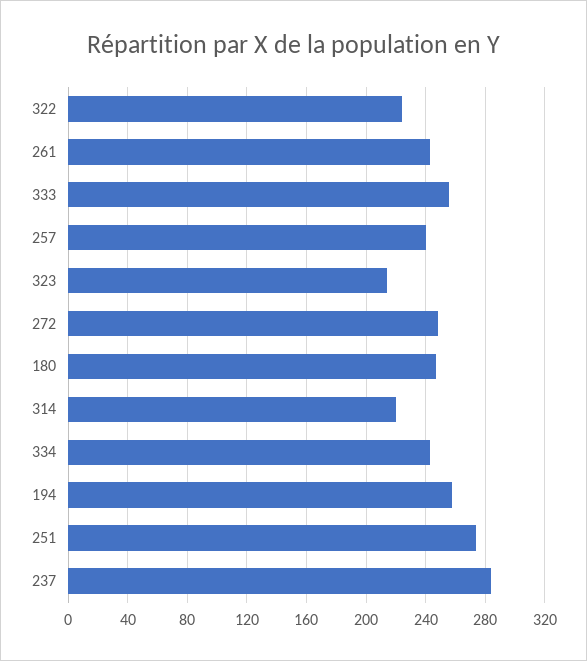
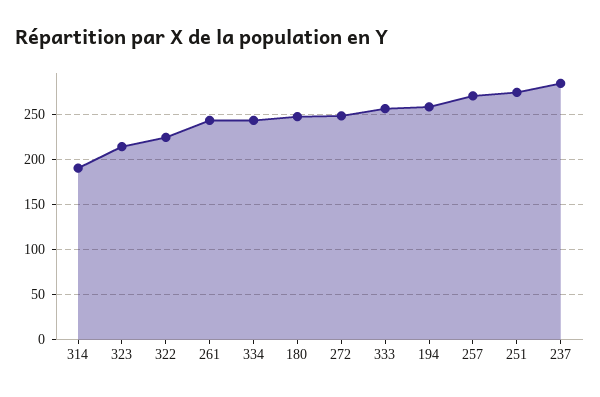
  {
    "322": 225,
    "261": 245,
    "333": 255,
-   "257": 240,
+   "257": 270,
    "323": 215,
    "272": 250,
    "180": 245,
-   "314": 220,
+   "314": 190,
    "334": 245,
    "194": 260,
    "251": 275,
    "237": 285
  }

